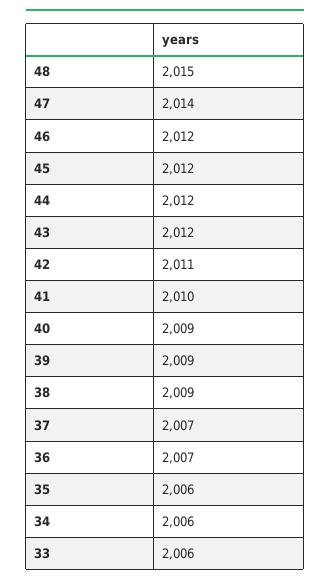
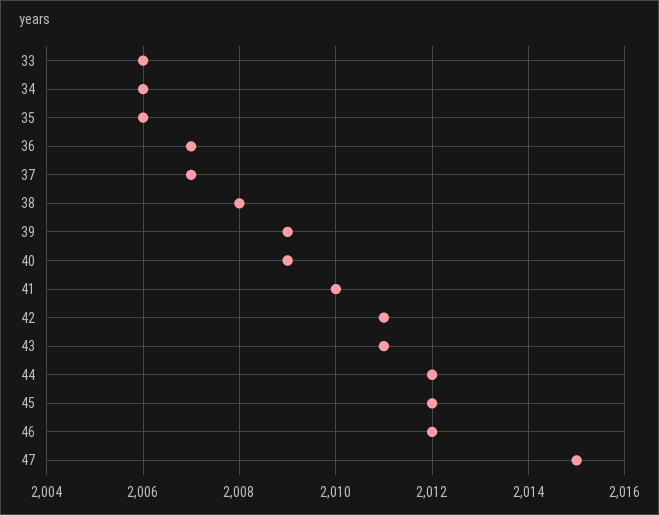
  {
-   "48": 2015,
-   "47": 2014,
+   "47": 2015,
    "46": 2012,
    "45": 2012,
    "44": 2012,
-   "43": 2012,
+   "43": 2011,
    "42": 2011,
    "41": 2010,
    "40": 2009,
    "39": 2009,
-   "38": 2009,
+   "38": 2008,
    "37": 2007,
    "36": 2007,
    "35": 2006,
    "34": 2006,
    "33": 2006
  }

